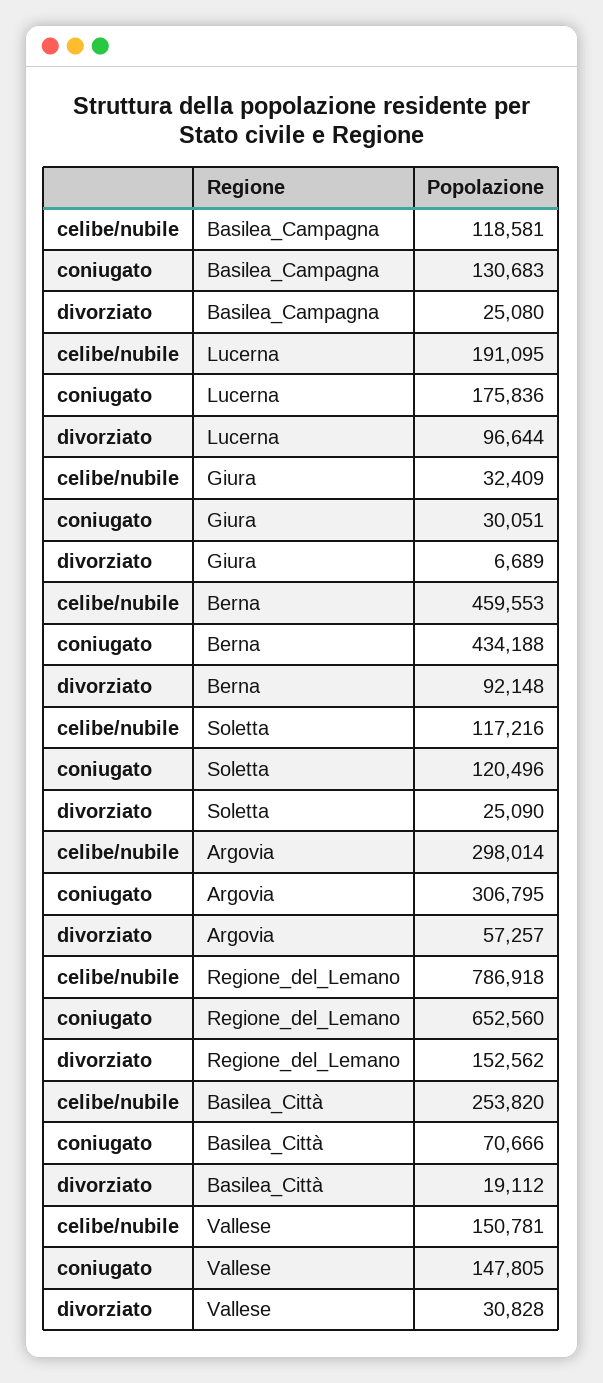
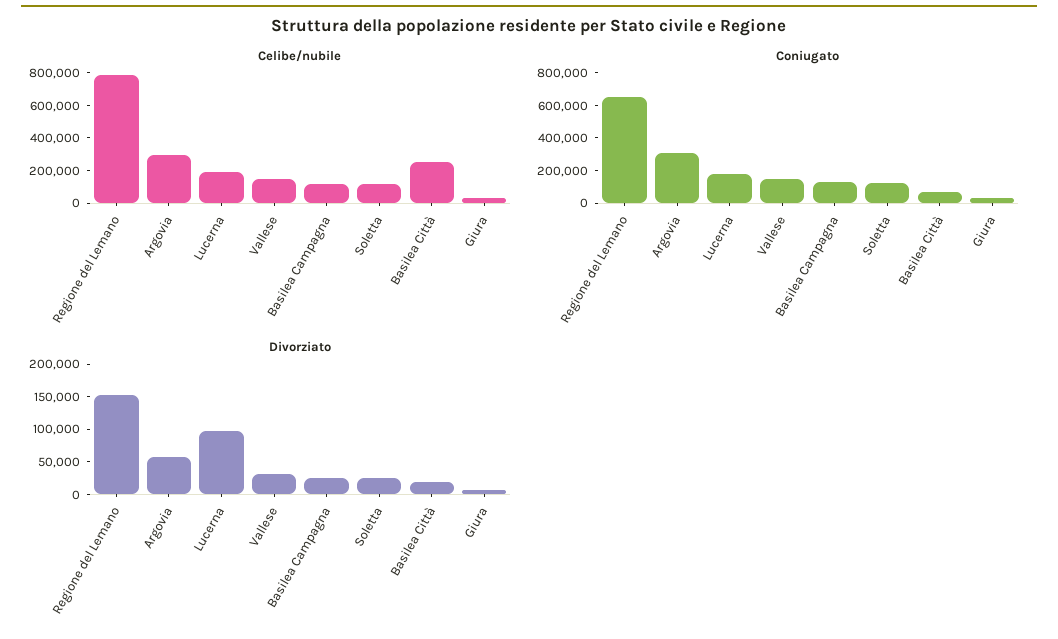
  {
    "celibe/nubile": {
      "Basilea_Campagna": 118581,
      "Lucerna": 191095,
      "Giura": 32409,
-     "Berna": 459553,
      "Soletta": 117216,
      "Argovia": 298014,
      "Regione_del_Lemano": 786918,
      "Basilea_Città": 253820,
      "Vallese": 150781
    },
    "coniugato": {
      "Basilea_Campagna": 130683,
      "Lucerna": 175836,
      "Giura": 30051,
-     "Berna": 434188,
      "Soletta": 120496,
      "Argovia": 306795,
      "Regione_del_Lemano": 652560,
      "Basilea_Città": 70666,
      "Vallese": 147805
    },
    "divorziato": {
      "Basilea_Campagna": 25080,
      "Lucerna": 96644,
      "Giura": 6689,
-     "Berna": 92148,
      "Soletta": 25090,
      "Argovia": 57257,
      "Regione_del_Lemano": 152562,
      "Basilea_Città": 19112,
      "Vallese": 30828
    }
  }

